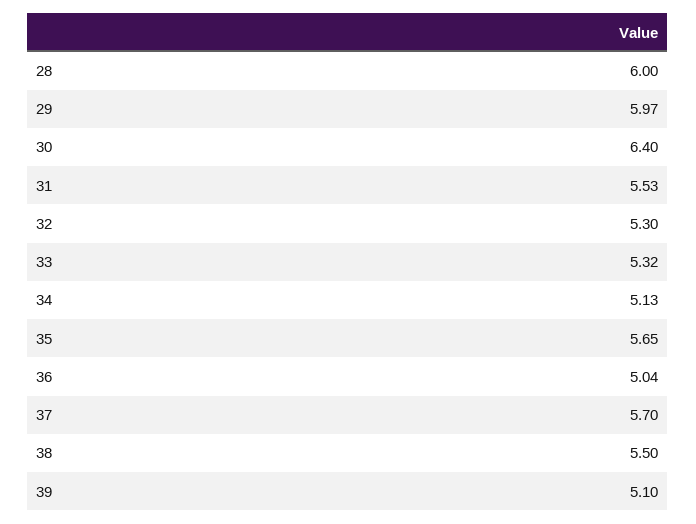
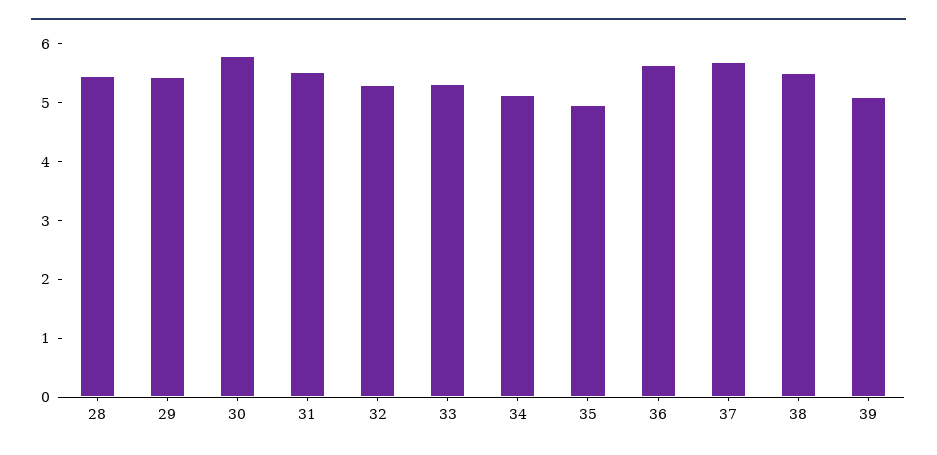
  {
-   "28": 6,
+   "28": 5.4,
-   "29": 5.97,
+   "29": 5.4,
-   "30": 6.4,
+   "30": 5.8,
    "31": 5.53,
    "32": 5.3,
    "33": 5.32,
    "34": 5.13,
-   "35": 5.65,
+   "35": 5,
-   "36": 5.04,
+   "36": 5.6,
    "37": 5.7,
    "38": 5.5,
    "39": 5.1
  }

